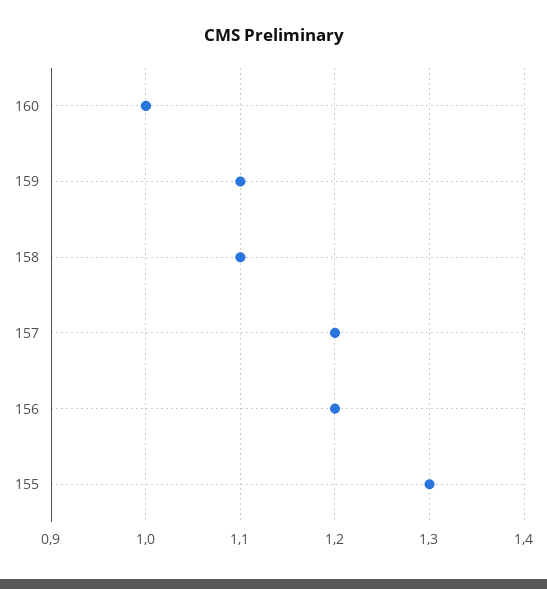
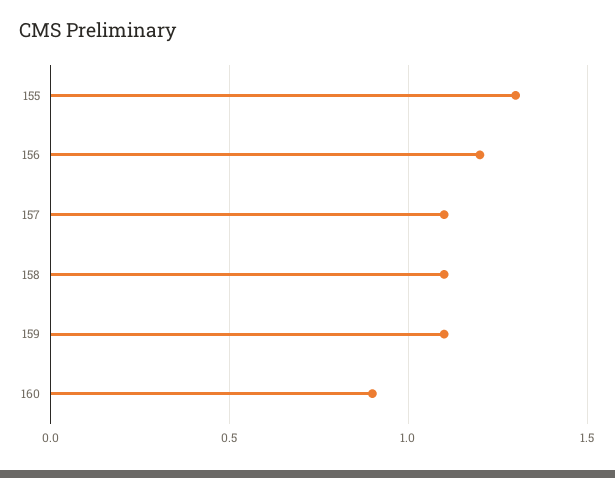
  {
-   "160": 1,
+   "160": 0.9,
    "159": 1.1,
    "158": 1.1,
-   "157": 1.2,
+   "157": 1.1,
    "156": 1.2,
    "155": 1.3
  }

